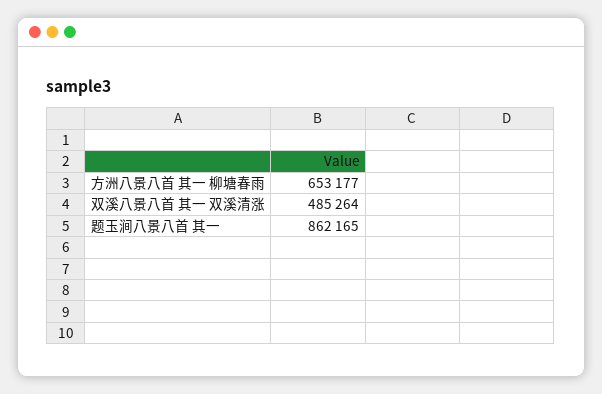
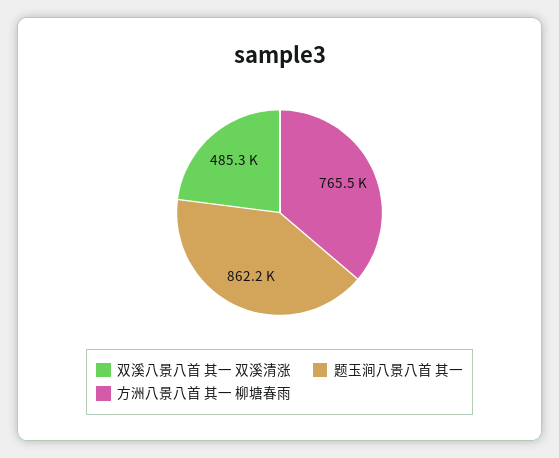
  {
-   "方洲八景八首 其一 柳塘春雨": 653177,
+   "方洲八景八首 其一 柳塘春雨": 765500,
    "双溪八景八首 其一 双溪清涨": 485264,
    "题玉涧八景八首 其一": 862165
  }

